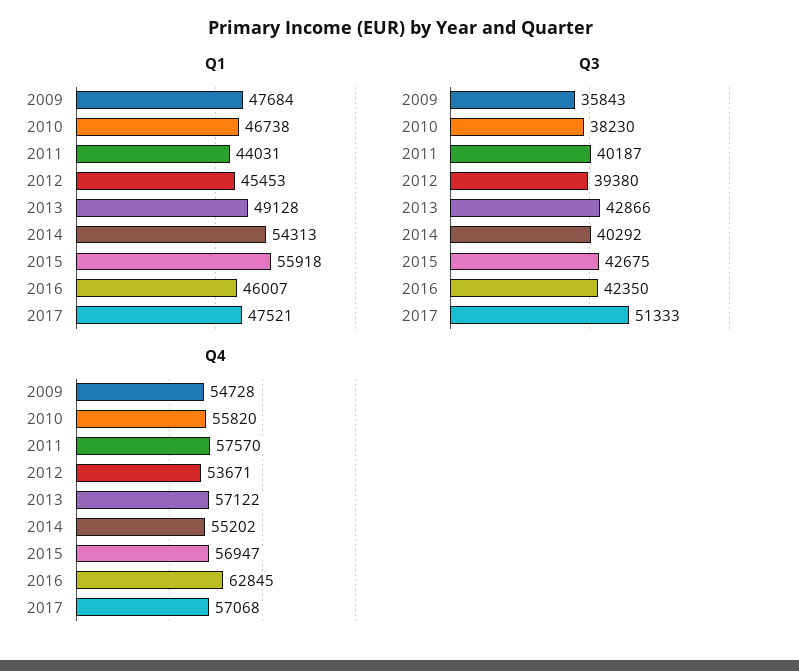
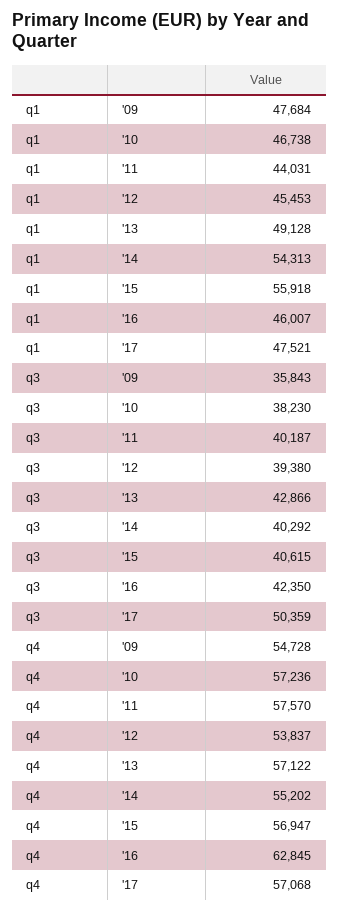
  {
    "Q1": {
      "2009": 47684,
      "2010": 46738,
      "2011": 44031,
      "2012": 45453,
      "2013": 49128,
      "2014": 54313,
      "2015": 55918,
      "2016": 46007,
      "2017": 47521
    },
    "Q3": {
      "2009": 35843,
      "2010": 38230,
      "2011": 40187,
      "2012": 39380,
      "2013": 42866,
      "2014": 40292,
-     "2015": 42675,
+     "2015": 40615,
      "2016": 42350,
-     "2017": 51333
+     "2017": 50359
    },
    "Q4": {
      "2009": 54728,
-     "2010": 55820,
+     "2010": 57236,
      "2011": 57570,
-     "2012": 53671,
+     "2012": 53837,
      "2013": 57122,
      "2014": 55202,
      "2015": 56947,
      "2016": 62845,
      "2017": 57068
    }
  }

